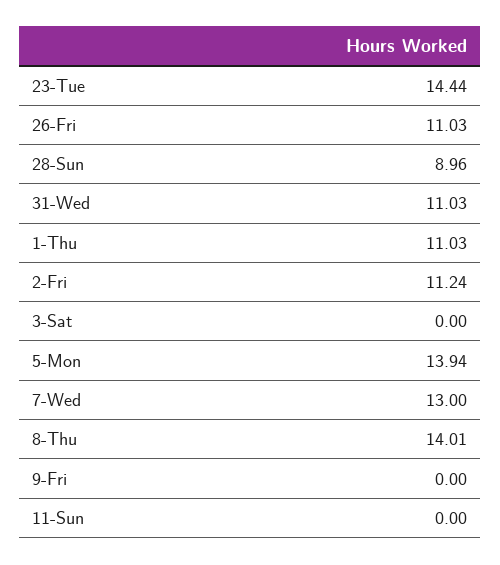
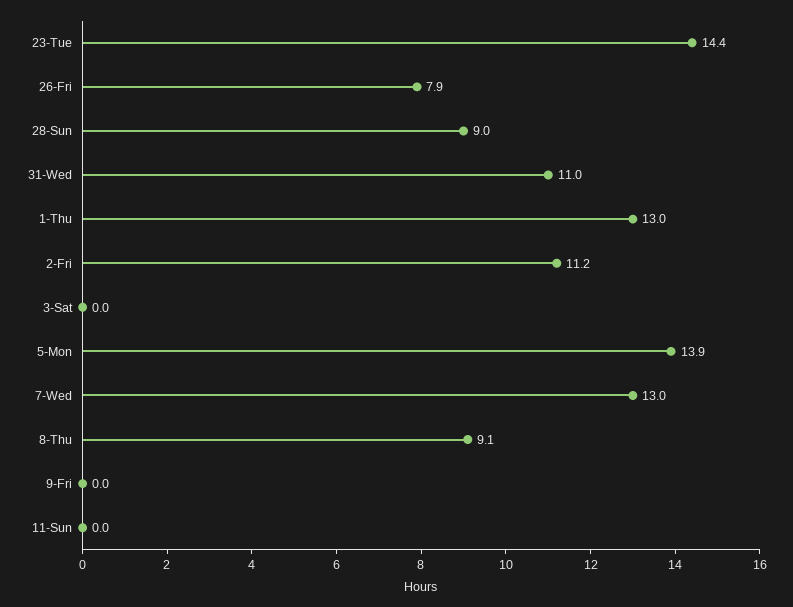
  {
    "23-Tue": 14.44,
-   "26-Fri": 11.03,
+   "26-Fri": 7.9,
    "28-Sun": 8.96,
    "31-Wed": 11.03,
-   "1-Thu": 11.03,
+   "1-Thu": 13,
    "2-Fri": 11.24,
    "3-Sat": 0,
    "5-Mon": 13.94,
    "7-Wed": 13,
-   "8-Thu": 14.01,
+   "8-Thu": 9.1,
    "9-Fri": 0,
    "11-Sun": 0
  }

